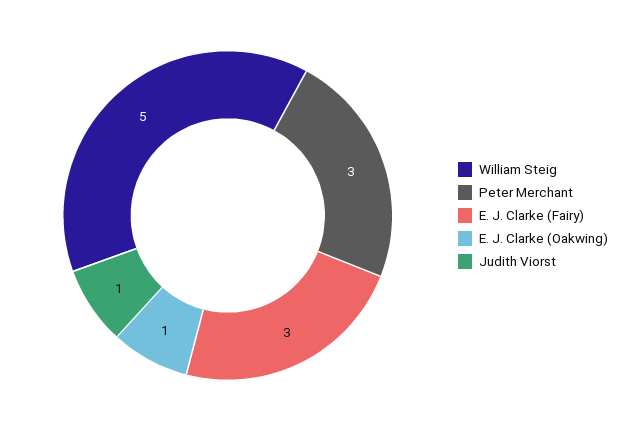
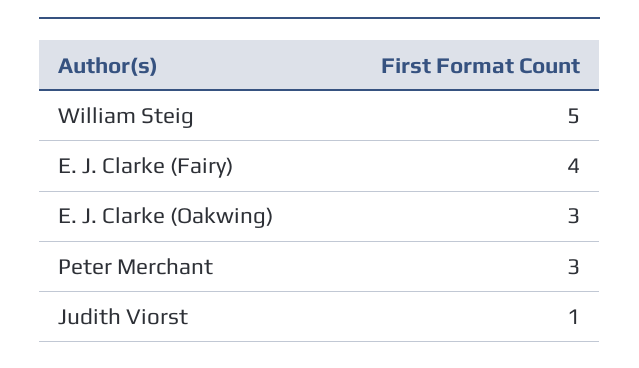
  {
    "William Steig": 5,
    "Peter Merchant": 3,
-   "E. J. Clarke (Fairy)": 3,
+   "E. J. Clarke (Fairy)": 4,
-   "E. J. Clarke (Oakwing)": 1,
+   "E. J. Clarke (Oakwing)": 3,
    "Judith Viorst": 1
  }

